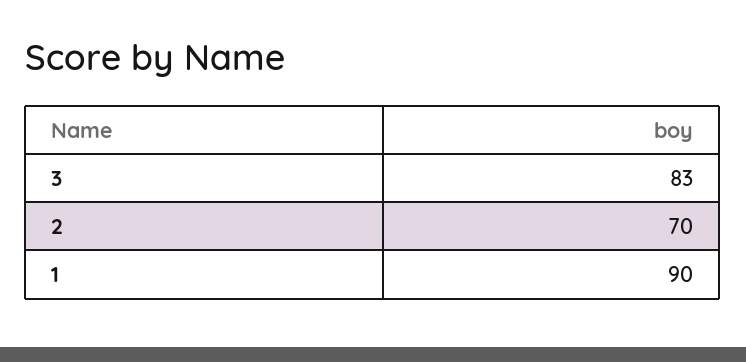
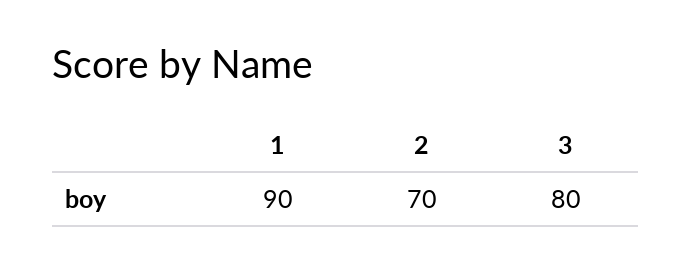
  {
-   "3": 83,
+   "3": 80,
    "2": 70,
    "1": 90
  }

